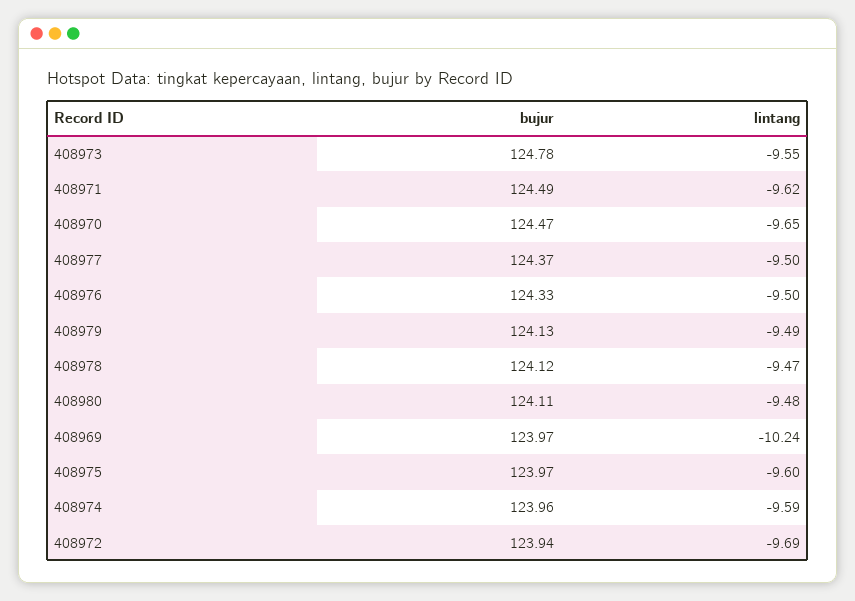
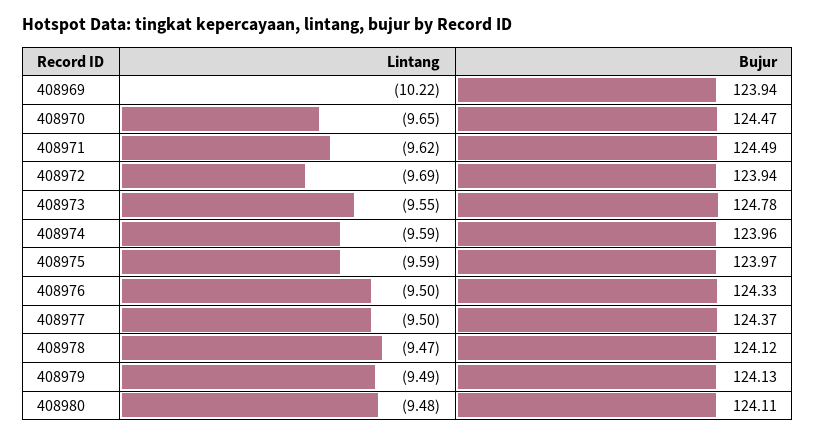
  {
    "bujur": {
      "408973": 124.78,
      "408971": 124.49,
      "408970": 124.47,
      "408977": 124.37,
      "408976": 124.33,
      "408979": 124.13,
      "408978": 124.12,
      "408980": 124.11,
-     "408969": 123.97,
+     "408969": 123.94,
      "408975": 123.97,
      "408974": 123.96,
      "408972": 123.94
    },
    "lintang": {
      "408973": -9.55,
      "408971": -9.62,
      "408970": -9.65,
      "408977": -9.5,
      "408976": -9.5,
      "408979": -9.49,
      "408978": -9.47,
      "408980": -9.48,
-     "408969": -10.24,
+     "408969": -10.22,
-     "408975": -9.6,
+     "408975": -9.59,
      "408974": -9.59,
      "408972": -9.69
    }
  }

